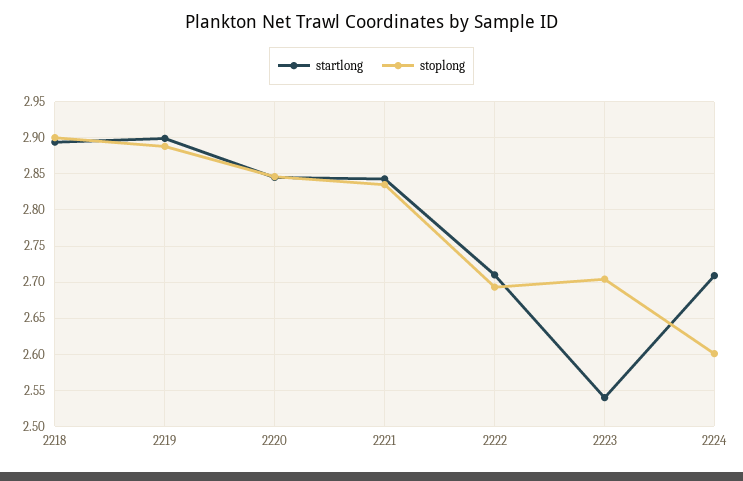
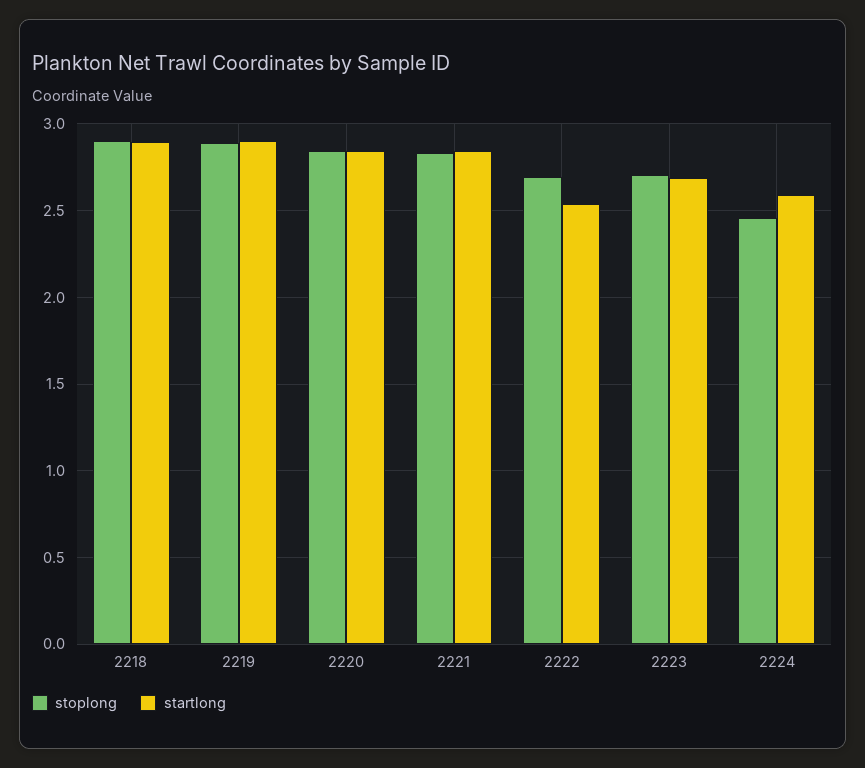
  {
    "startlong": {
      "2218": 2.89,
      "2219": 2.9,
      "2220": 2.85,
      "2221": 2.84,
-     "2222": 2.71,
+     "2222": 2.55,
-     "2223": 2.54,
+     "2223": 2.7,
-     "2224": 2.71
+     "2224": 2.6
    },
    "stoplong": {
      "2218": 2.9,
      "2219": 2.89,
      "2220": 2.85,
      "2221": 2.84,
      "2222": 2.69,
      "2223": 2.7,
-     "2224": 2.6
+     "2224": 2.45
    }
  }

